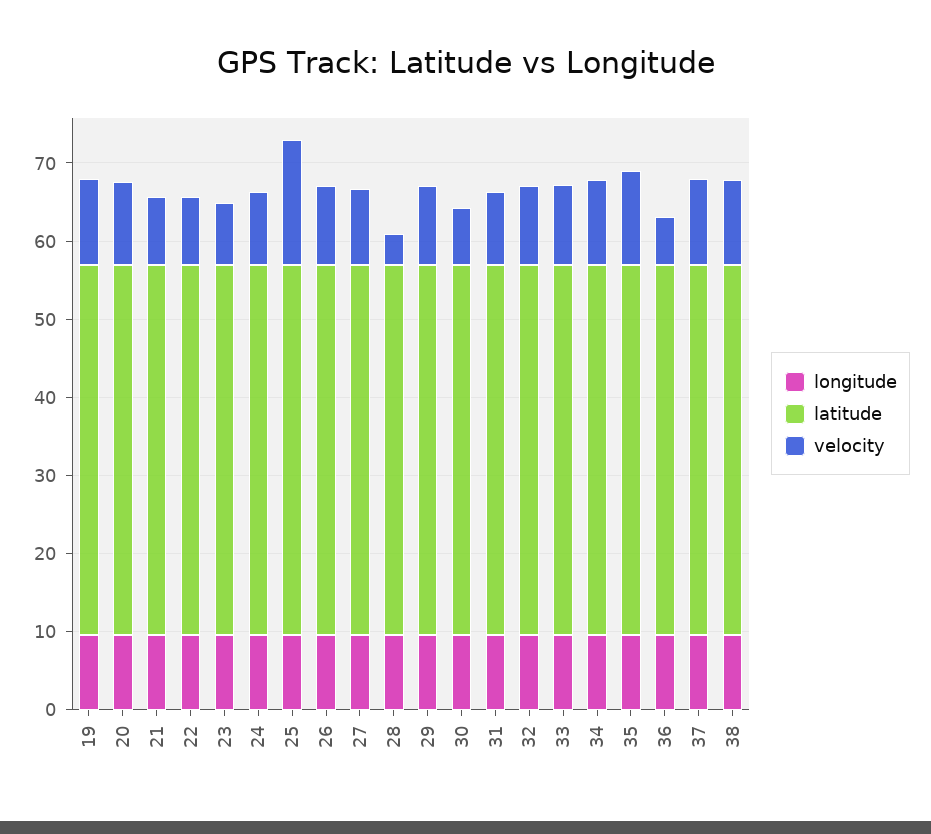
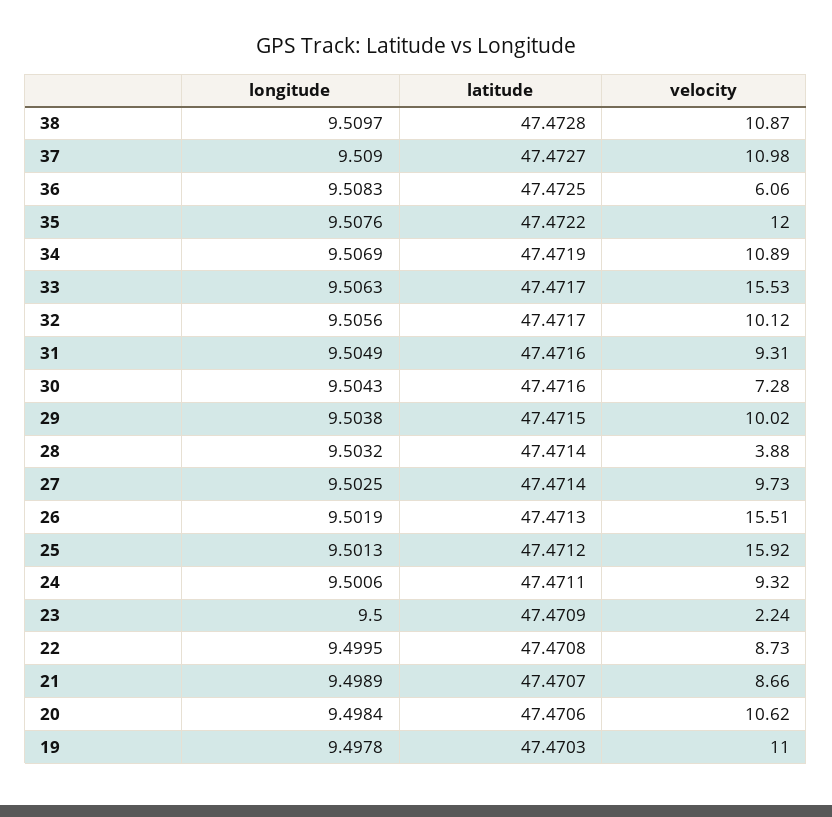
  {
    "longitude": {
      "19": 9.4978,
      "20": 9.4984,
      "21": 9.4989,
      "22": 9.4995,
      "23": 9.5,
      "24": 9.5006,
      "25": 9.5013,
      "26": 9.5019,
      "27": 9.5025,
      "28": 9.5032,
      "29": 9.5038,
      "30": 9.5043,
      "31": 9.5049,
      "32": 9.5056,
      "33": 9.5063,
      "34": 9.5069,
      "35": 9.5076,
      "36": 9.5083,
      "37": 9.509,
      "38": 9.5097
    },
    "latitude": {
      "19": 47.4703,
      "20": 47.4706,
      "21": 47.4707,
      "22": 47.4708,
      "23": 47.4709,
      "24": 47.4711,
      "25": 47.4712,
      "26": 47.4713,
      "27": 47.4714,
      "28": 47.4714,
      "29": 47.4715,
      "30": 47.4716,
      "31": 47.4716,
      "32": 47.4717,
      "33": 47.4717,
      "34": 47.4719,
      "35": 47.4722,
      "36": 47.4725,
      "37": 47.4727,
      "38": 47.4728
    },
    "velocity": {
      "19": 11,
      "20": 10.62,
      "21": 8.66,
      "22": 8.73,
-     "23": 8,
+     "23": 2.24,
      "24": 9.32,
      "25": 15.92,
-     "26": 10,
+     "26": 15.51,
      "27": 9.73,
      "28": 3.88,
      "29": 10.02,
      "30": 7.28,
      "31": 9.31,
      "32": 10.12,
-     "33": 10,
+     "33": 15.53,
      "34": 10.89,
      "35": 12,
      "36": 6.06,
      "37": 10.98,
      "38": 10.87
    }
  }

